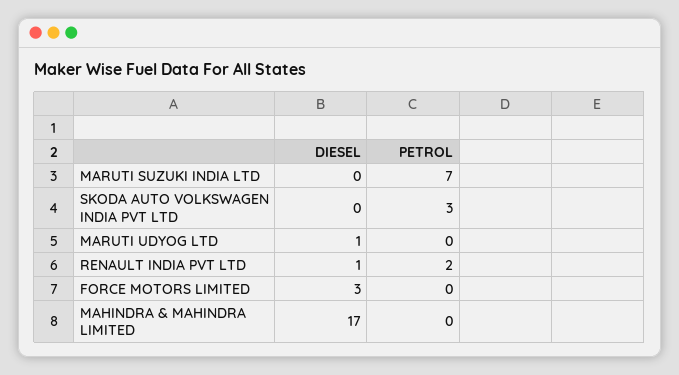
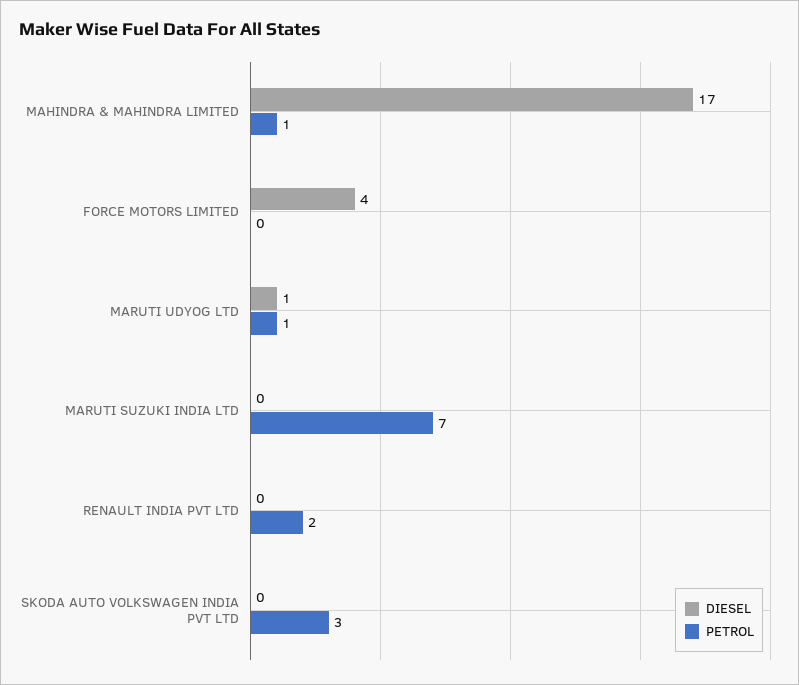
  {
    "DIESEL": {
      "MARUTI SUZUKI INDIA LTD": 0,
      "SKODA AUTO VOLKSWAGEN INDIA PVT LTD": 0,
      "MARUTI UDYOG LTD": 1,
-     "RENAULT INDIA PVT LTD": 1,
+     "RENAULT INDIA PVT LTD": 0,
-     "FORCE MOTORS LIMITED": 3,
+     "FORCE MOTORS LIMITED": 4,
      "MAHINDRA & MAHINDRA LIMITED": 17
    },
    "PETROL": {
      "MARUTI SUZUKI INDIA LTD": 7,
      "SKODA AUTO VOLKSWAGEN INDIA PVT LTD": 3,
-     "MARUTI UDYOG LTD": 0,
+     "MARUTI UDYOG LTD": 1,
      "RENAULT INDIA PVT LTD": 2,
      "FORCE MOTORS LIMITED": 0,
-     "MAHINDRA & MAHINDRA LIMITED": 0
+     "MAHINDRA & MAHINDRA LIMITED": 1
    }
  }

